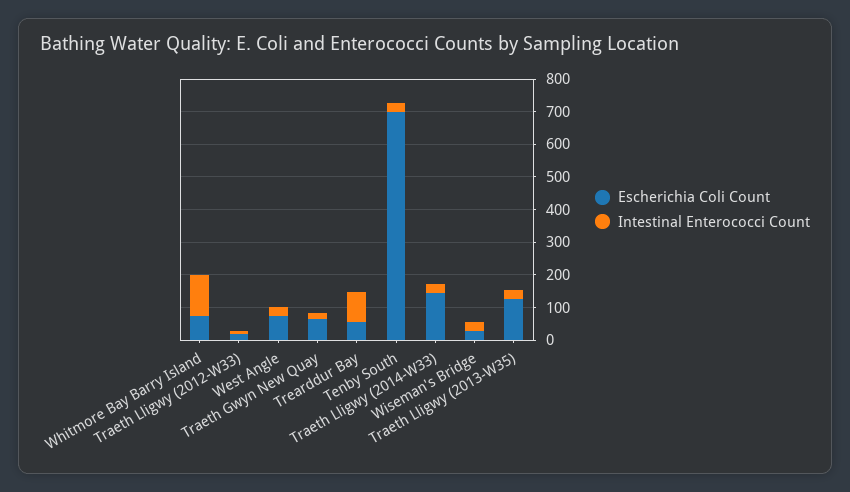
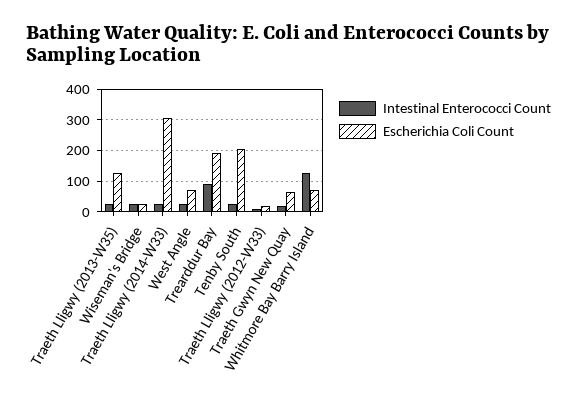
  {
    "Escherichia Coli Count": {
      "Whitmore Bay Barry Island": 80,
      "Traeth Lligwy (2012-W33)": 20,
      "West Angle": 80,
      "Traeth Gwyn New Quay": 60,
-     "Trearddur Bay": 50,
+     "Trearddur Bay": 200,
-     "Tenby South": 700,
+     "Tenby South": 200,
-     "Traeth Lligwy (2014-W33)": 150,
+     "Traeth Lligwy (2014-W33)": 300,
      "Wiseman's Bridge": 20,
      "Traeth Lligwy (2013-W35)": 120
    },
    "Intestinal Enterococci Count": {
      "Whitmore Bay Barry Island": 120,
      "Traeth Lligwy (2012-W33)": 20,
      "West Angle": 20,
      "Traeth Gwyn New Quay": 20,
      "Trearddur Bay": 100,
      "Tenby South": 20,
      "Traeth Lligwy (2014-W33)": 20,
      "Wiseman's Bridge": 20,
      "Traeth Lligwy (2013-W35)": 20
    }
  }

